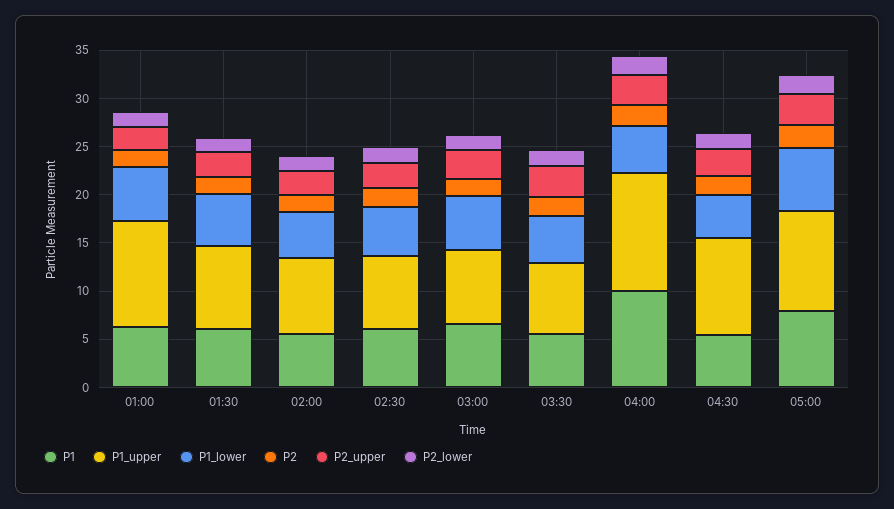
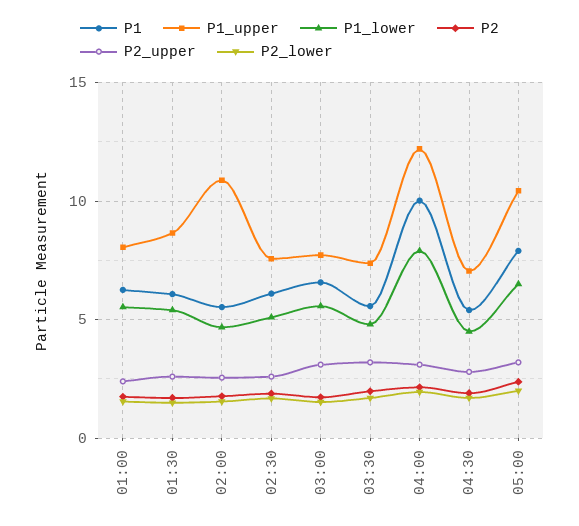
  {
    "P1": {
      "01:00": 6.5,
      "01:30": 6,
      "02:00": 5.5,
      "02:30": 6,
      "03:00": 6.5,
      "03:30": 5.5,
      "04:00": 10,
      "04:30": 5.5,
      "05:00": 8
    },
    "P1_upper": {
-     "01:00": 11,
+     "01:00": 8,
      "01:30": 8.5,
-     "02:00": 8,
+     "02:00": 11,
      "02:30": 7.5,
      "03:00": 7.5,
      "03:30": 7.5,
      "04:00": 12,
-     "04:30": 10,
+     "04:30": 7,
      "05:00": 10.5
    },
    "P1_lower": {
      "01:00": 5.5,
      "01:30": 5.5,
      "02:00": 4.5,
      "02:30": 5,
      "03:00": 5.5,
      "03:30": 5,
-     "04:00": 5,
+     "04:00": 8,
      "04:30": 4.5,
      "05:00": 6.5
    },
    "P2": {
      "01:00": 2,
      "01:30": 1.5,
      "02:00": 2,
      "02:30": 2,
      "03:00": 1.5,
      "03:30": 2,
      "04:00": 2,
      "04:30": 2,
      "05:00": 2.5
    },
    "P2_upper": {
      "01:00": 2.5,
      "01:30": 2.5,
      "02:00": 2.5,
      "02:30": 2.5,
      "03:00": 3,
      "03:30": 3,
      "04:00": 3,
      "04:30": 3,
      "05:00": 3
    },
    "P2_lower": {
      "01:00": 1.5,
      "01:30": 1.5,
      "02:00": 1.5,
      "02:30": 1.5,
      "03:00": 1.5,
      "03:30": 1.5,
      "04:00": 2,
      "04:30": 1.5,
      "05:00": 2
    }
  }

